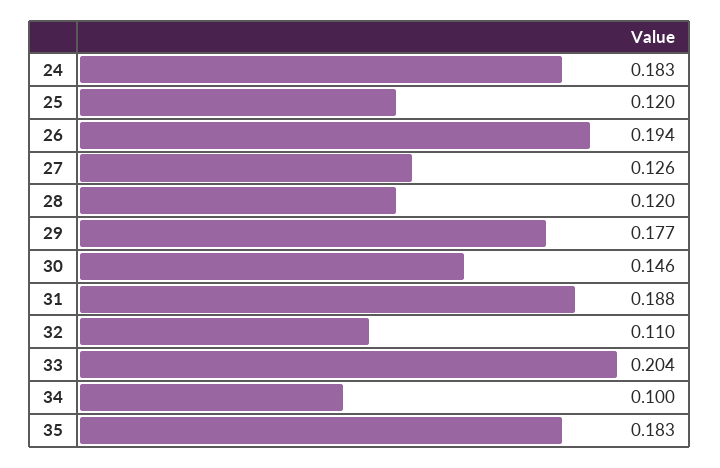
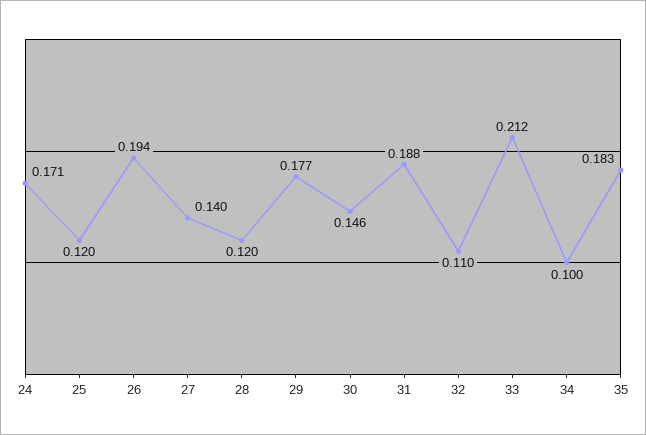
  {
-   "24": 0.183,
+   "24": 0.171,
    "25": 0.12,
    "26": 0.194,
-   "27": 0.126,
+   "27": 0.14,
    "28": 0.12,
    "29": 0.177,
    "30": 0.146,
    "31": 0.188,
    "32": 0.11,
-   "33": 0.204,
+   "33": 0.212,
    "34": 0.1,
    "35": 0.183
  }

